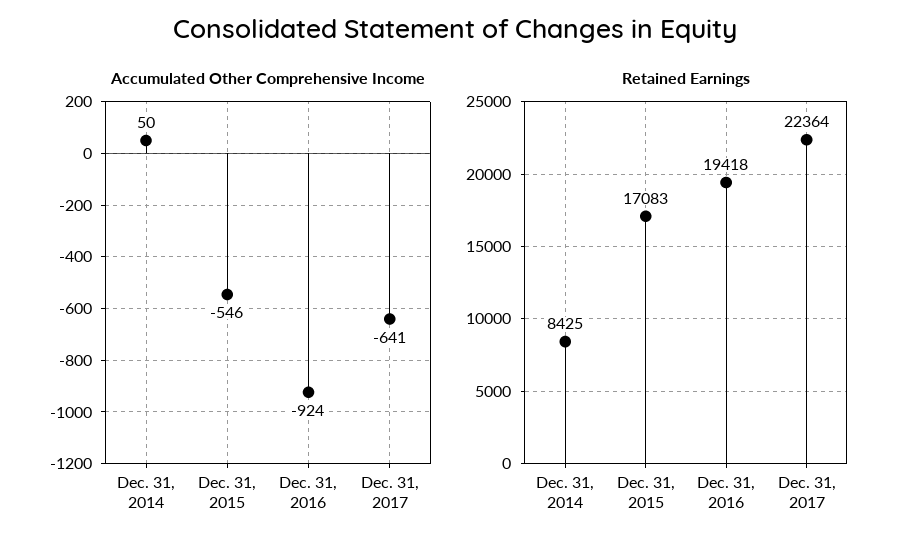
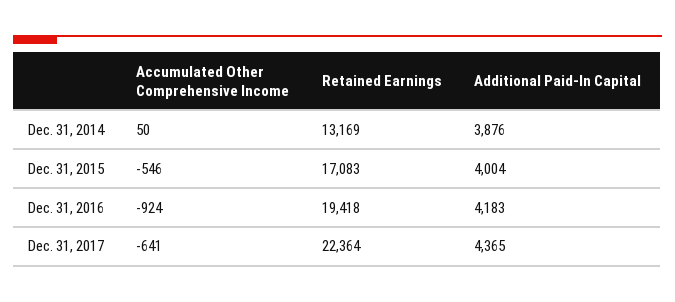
  {
    "Accumulated Other Comprehensive Income": {
      "Dec. 31, 2014": 50,
      "Dec. 31, 2015": -546,
      "Dec. 31, 2016": -924,
      "Dec. 31, 2017": -641
    },
    "Retained Earnings": {
-     "Dec. 31, 2014": 8425,
+     "Dec. 31, 2014": 13169,
      "Dec. 31, 2015": 17083,
      "Dec. 31, 2016": 19418,
      "Dec. 31, 2017": 22364
-   }
+   },
+   "Additional Paid-In Capital": {
+     "Dec. 31, 2014": 3876,
+     "Dec. 31, 2015": 4004,
+     "Dec. 31, 2016": 4183,
+     "Dec. 31, 2017": 4365
+   }
  }

